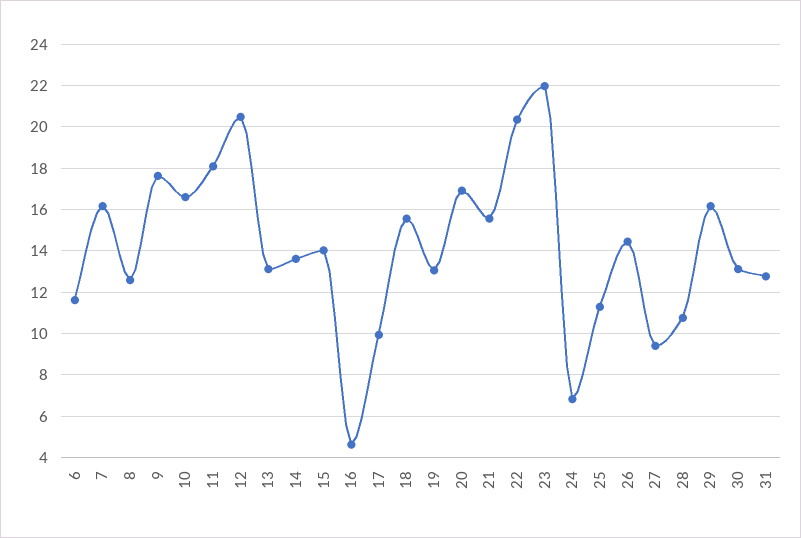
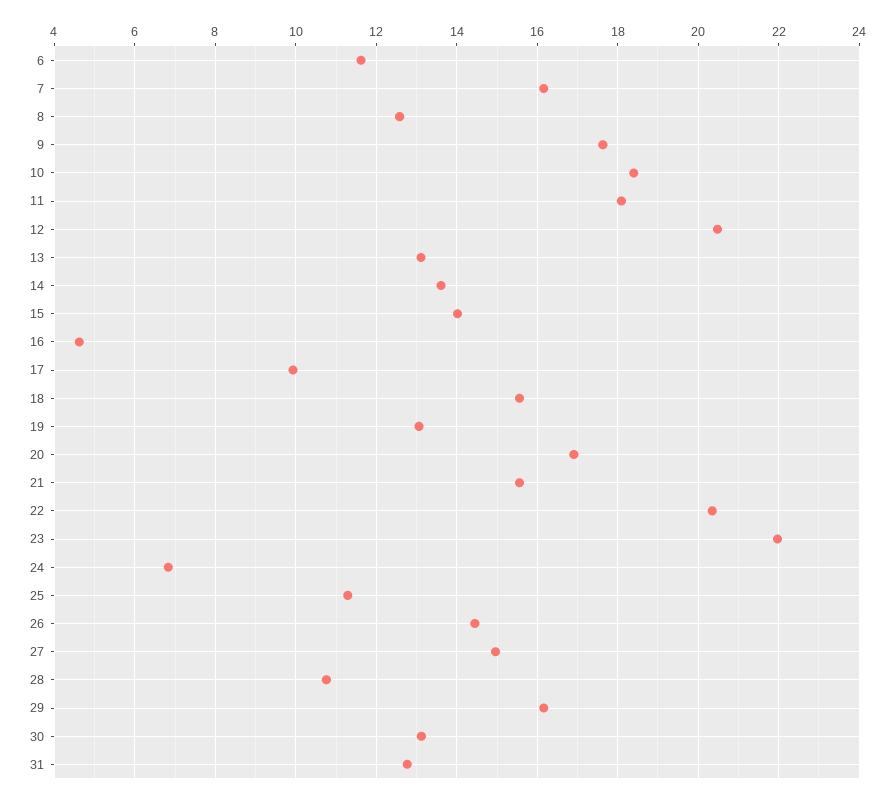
  {
    "6": 11.6,
    "7": 16.2,
    "8": 12.6,
    "9": 17.6,
-   "10": 16.5,
+   "10": 18.4,
    "11": 18,
    "12": 20.4,
    "13": 13.2,
    "14": 13.6,
    "15": 14,
    "16": 4.6,
    "17": 10,
    "18": 15.6,
    "19": 13,
    "20": 17,
    "21": 15.6,
    "22": 20.4,
    "23": 22,
    "24": 6.8,
    "25": 11.2,
    "26": 14.4,
-   "27": 9.5,
+   "27": 15,
    "28": 10.8,
    "29": 16.2,
    "30": 13.2,
    "31": 12.8
  }

